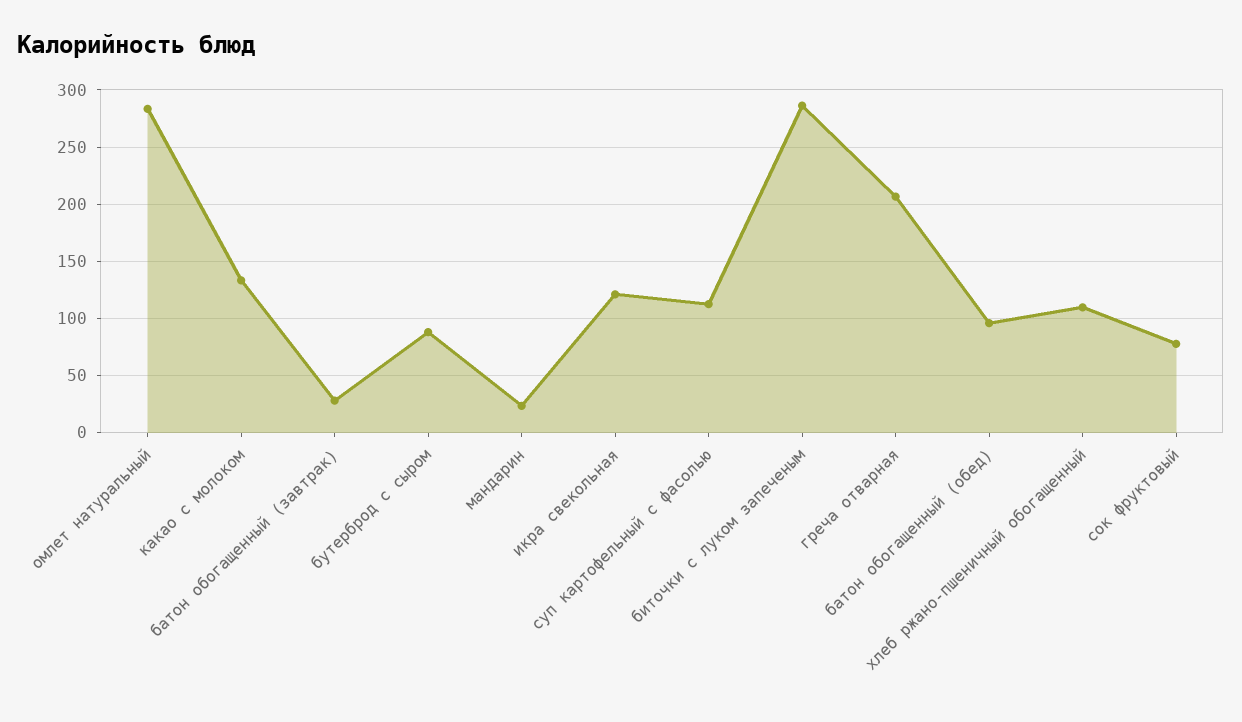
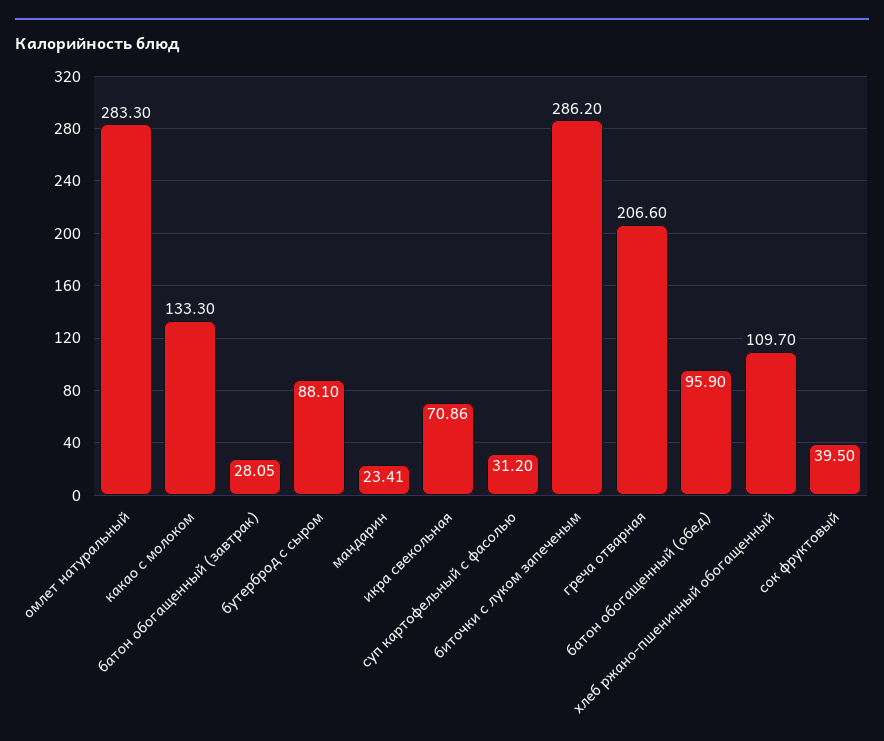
  {
    "омлет натуральный": 283.3,
    "какао с молоком": 133.3,
    "батон обогащенный (завтрак)": 28.05,
    "бутерброд с сыром": 88.1,
    "мандарин": 23.41,
-   "икра свекольная": 120,
+   "икра свекольная": 70.86,
-   "суп картофельный с фасолью": 110,
+   "суп картофельный с фасолью": 31.2,
    "биточки с луком запеченым": 286.2,
    "греча отварная": 206.6,
    "батон обогащенный (обед)": 95.9,
    "хлеб ржано-пшеничный обогащенный": 109.7,
-   "сок фруктовый": 80
+   "сок фруктовый": 39.5
  }

